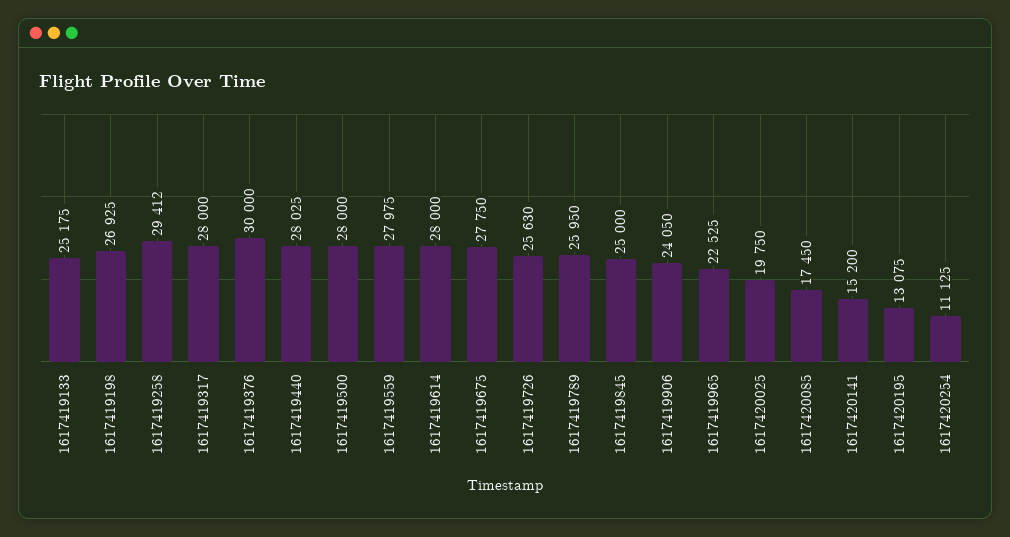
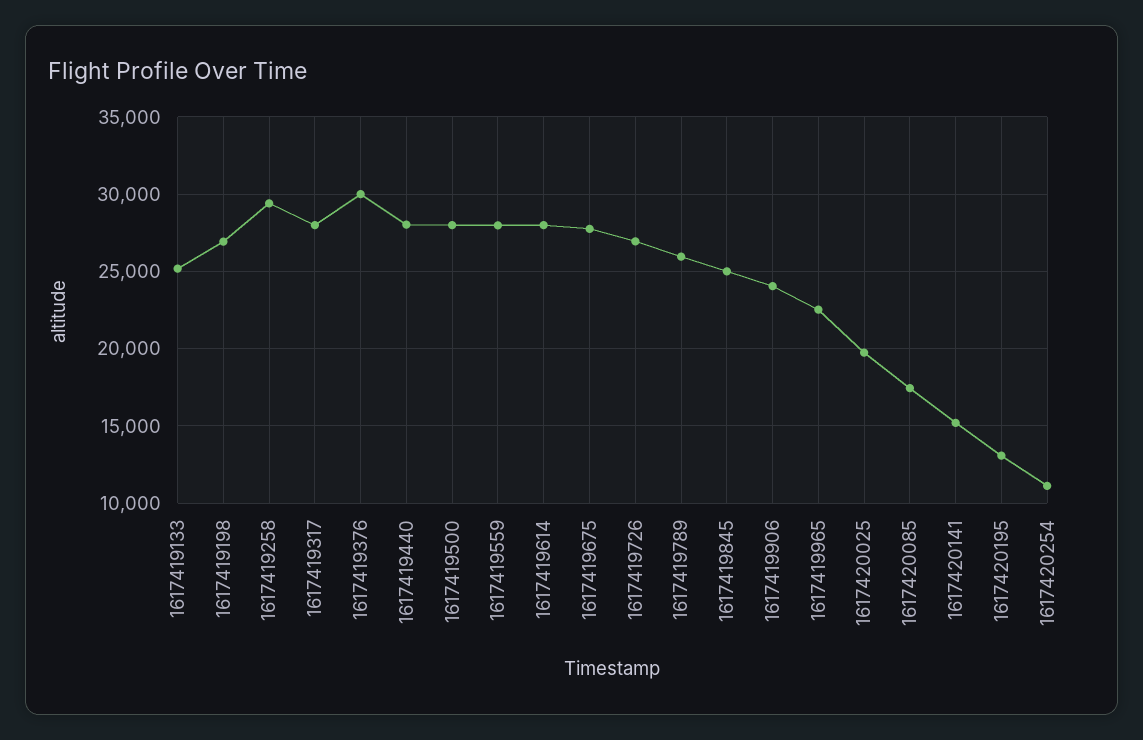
  {
    "1617419133": 25175,
    "1617419198": 26925,
    "1617419258": 29412,
    "1617419317": 28000,
    "1617419376": 30000,
    "1617419440": 28025,
    "1617419500": 28000,
    "1617419559": 27975,
    "1617419614": 28000,
    "1617419675": 27750,
-   "1617419726": 25630,
+   "1617419726": 27000,
    "1617419789": 25950,
    "1617419845": 25000,
    "1617419906": 24050,
    "1617419965": 22525,
    "1617420025": 19750,
    "1617420085": 17450,
    "1617420141": 15200,
    "1617420195": 13075,
    "1617420254": 11125
  }

